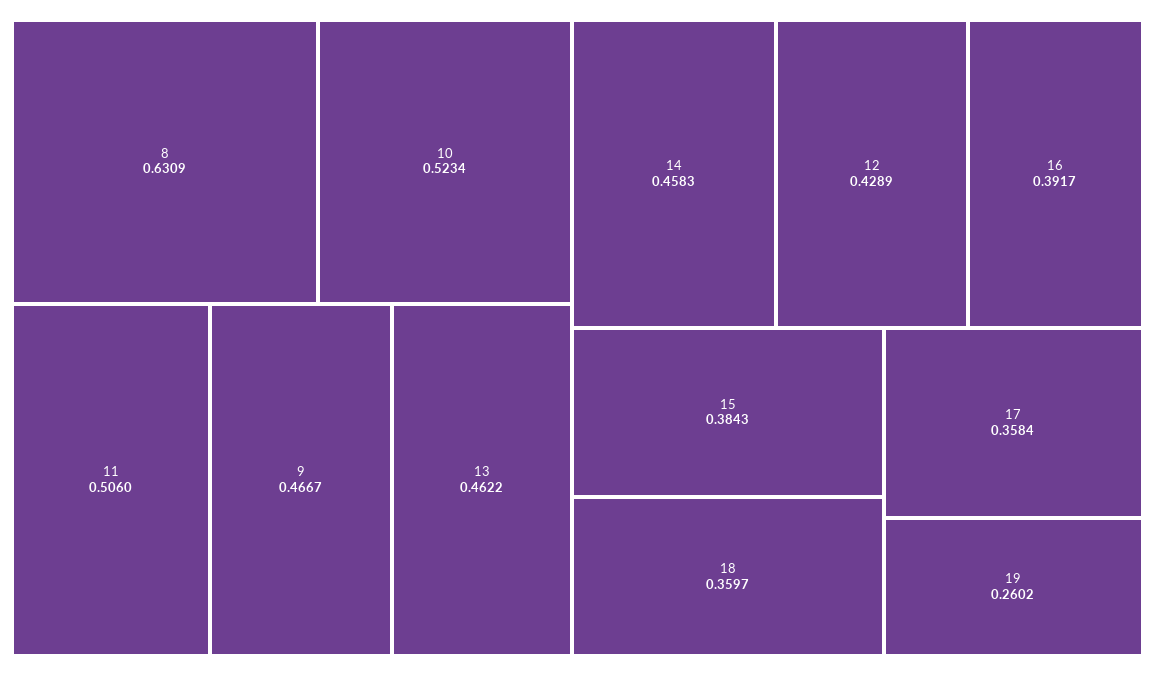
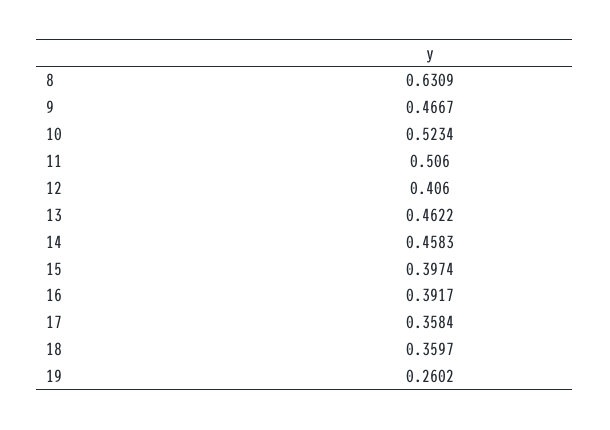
  {
    "8": 0.6309,
    "10": 0.5234,
    "11": 0.506,
    "9": 0.4667,
    "13": 0.4622,
    "14": 0.4583,
-   "12": 0.4289,
+   "12": 0.406,
    "16": 0.3917,
-   "15": 0.3843,
+   "15": 0.3974,
    "18": 0.3597,
    "17": 0.3584,
    "19": 0.2602
  }

